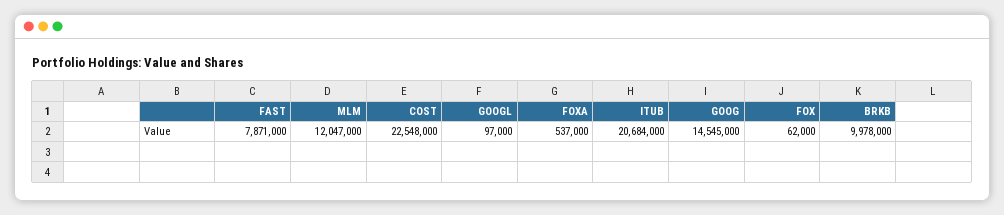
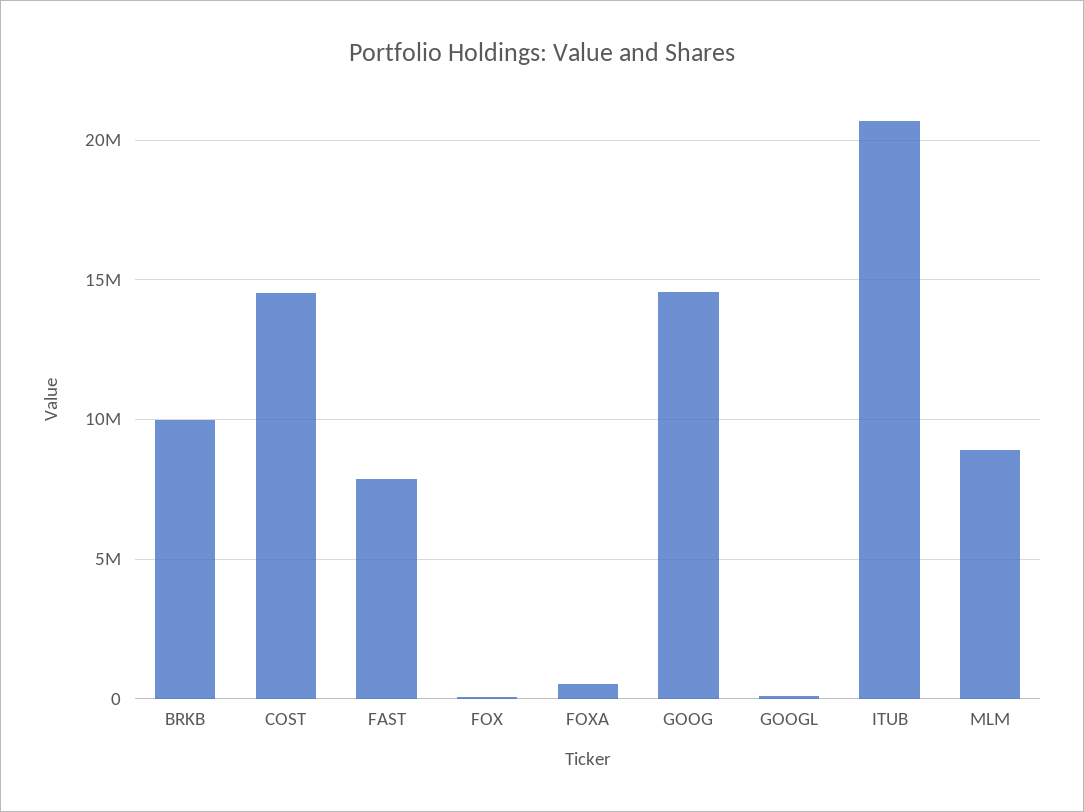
  {
    "FAST": 7871000,
-   "MLM": 12047000,
+   "MLM": 9000000,
-   "COST": 22548000,
+   "COST": 14500000,
    "GOOGL": 97000,
    "FOXA": 537000,
    "ITUB": 20684000,
    "GOOG": 14545000,
    "FOX": 62000,
    "BRKB": 9978000
  }

